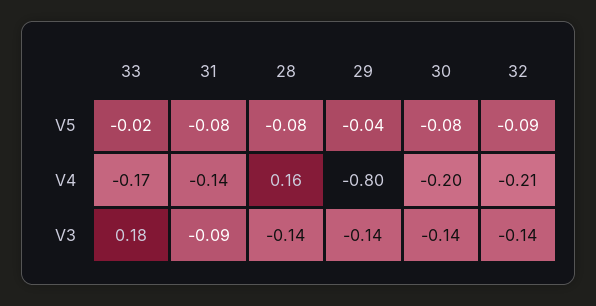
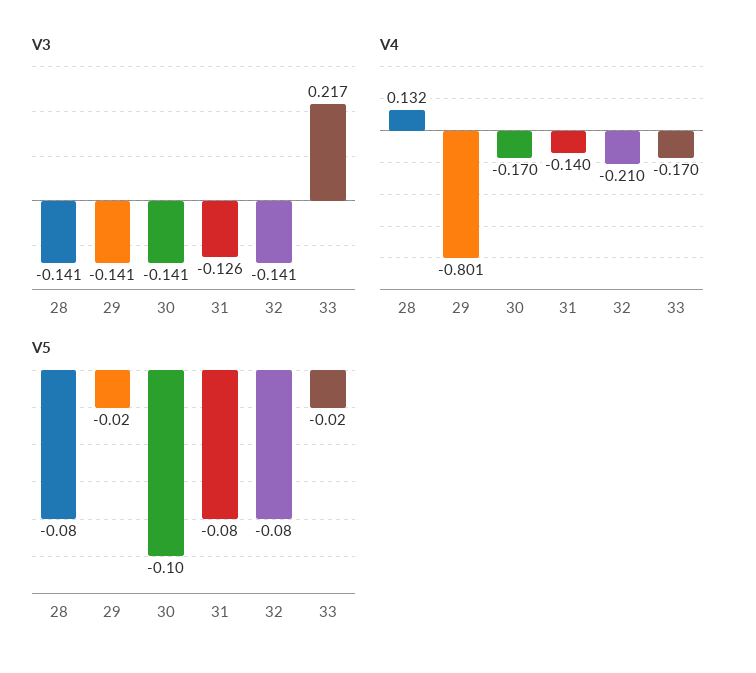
  {
    "V5": {
      "33": -0.02,
      "31": -0.08,
      "28": -0.08,
-     "29": -0.04,
+     "29": -0.02,
-     "30": -0.08,
+     "30": -0.1,
-     "32": -0.09
+     "32": -0.08
    },
    "V4": {
      "33": -0.17,
      "31": -0.14,
-     "28": 0.16,
+     "28": 0.132,
      "29": -0.801,
-     "30": -0.2,
+     "30": -0.17,
      "32": -0.21
    },
    "V3": {
-     "33": 0.18,
+     "33": 0.217,
-     "31": -0.09,
+     "31": -0.126,
      "28": -0.141,
      "29": -0.141,
      "30": -0.141,
      "32": -0.141
    }
  }

